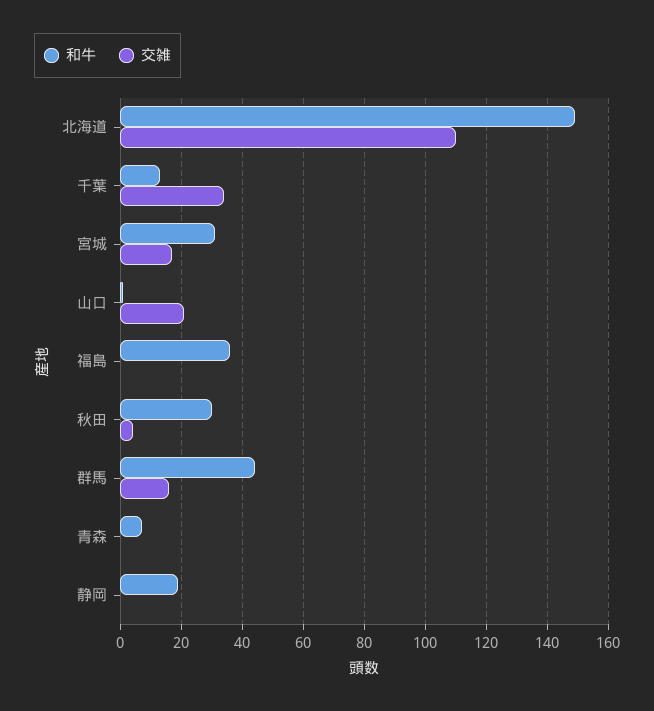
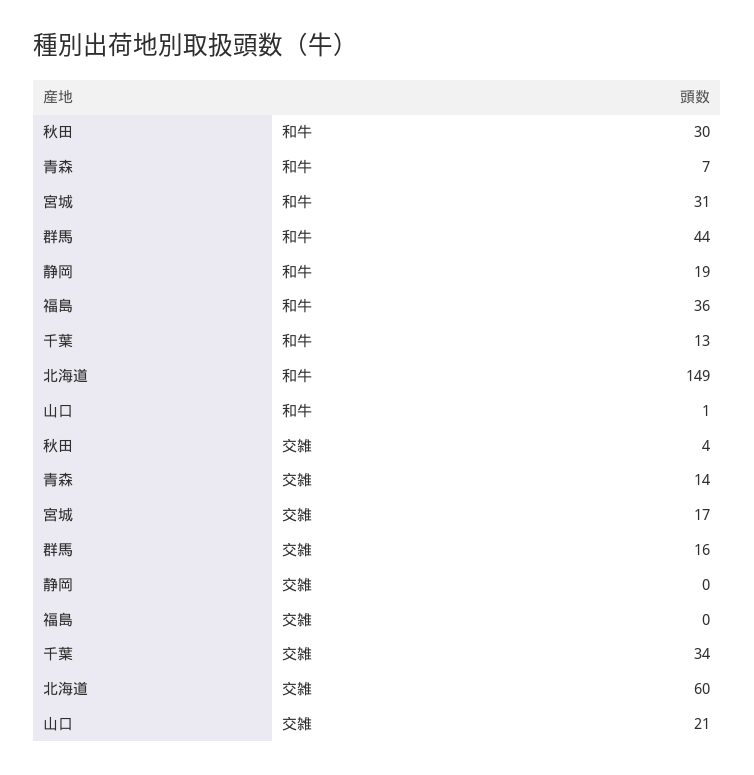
  {
    "和牛": {
      "北海道": 149,
      "千葉": 13,
      "宮城": 31,
      "山口": 1,
      "福島": 36,
      "秋田": 30,
      "群馬": 44,
      "青森": 7,
      "静岡": 19
    },
    "交雑": {
-     "北海道": 110,
+     "北海道": 60,
      "千葉": 34,
      "宮城": 17,
      "山口": 21,
      "福島": 0,
      "秋田": 4,
      "群馬": 16,
-     "青森": 0,
+     "青森": 14,
      "静岡": 0
    }
  }

